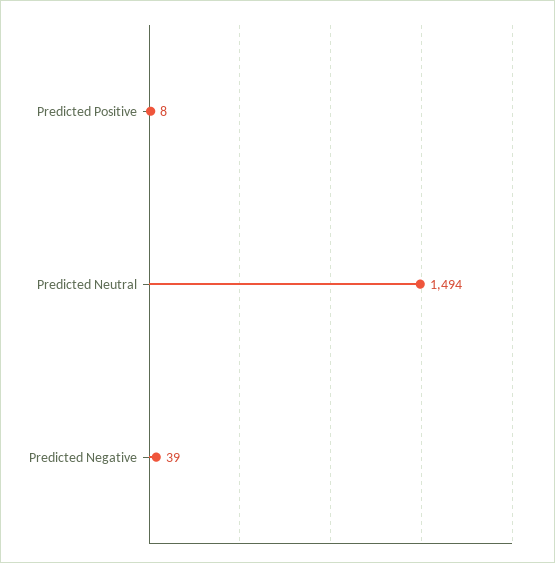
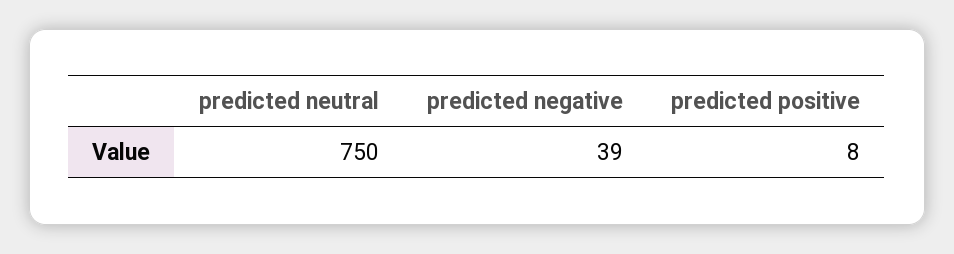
  {
    "Predicted Positive": 8,
-   "Predicted Neutral": 1494,
+   "Predicted Neutral": 750,
    "Predicted Negative": 39
  }

